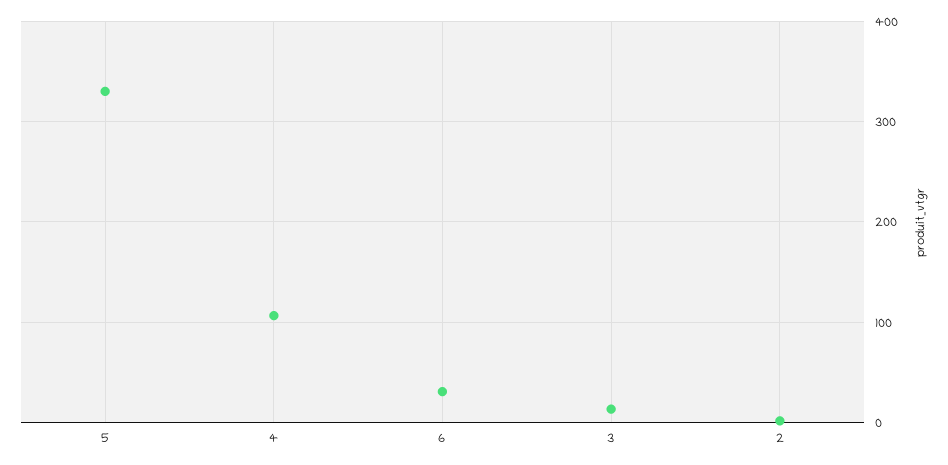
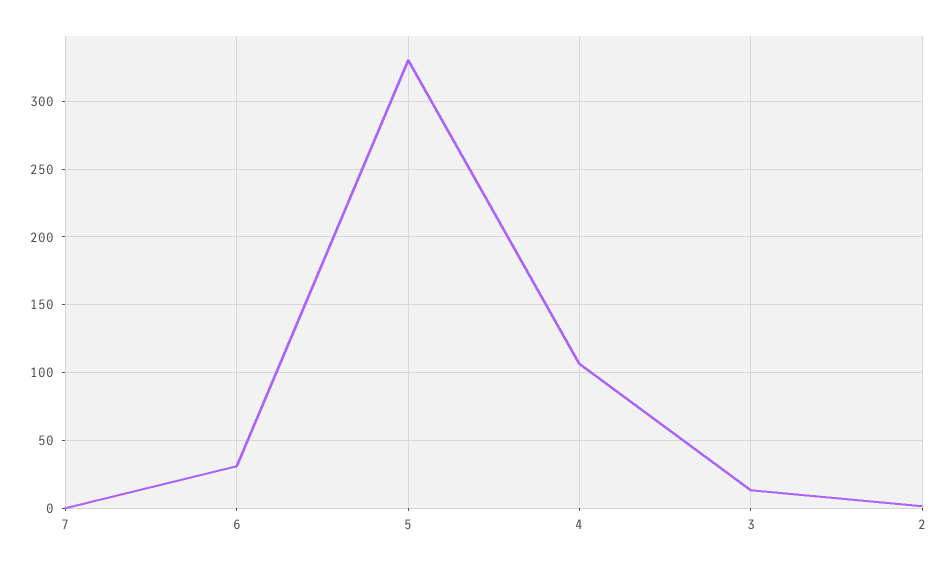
  {
    "5": 330,
    "4": 105,
    "6": 30,
    "3": 15,
-   "2": 0
+   "2": 0,
+   "7": 0
  }

